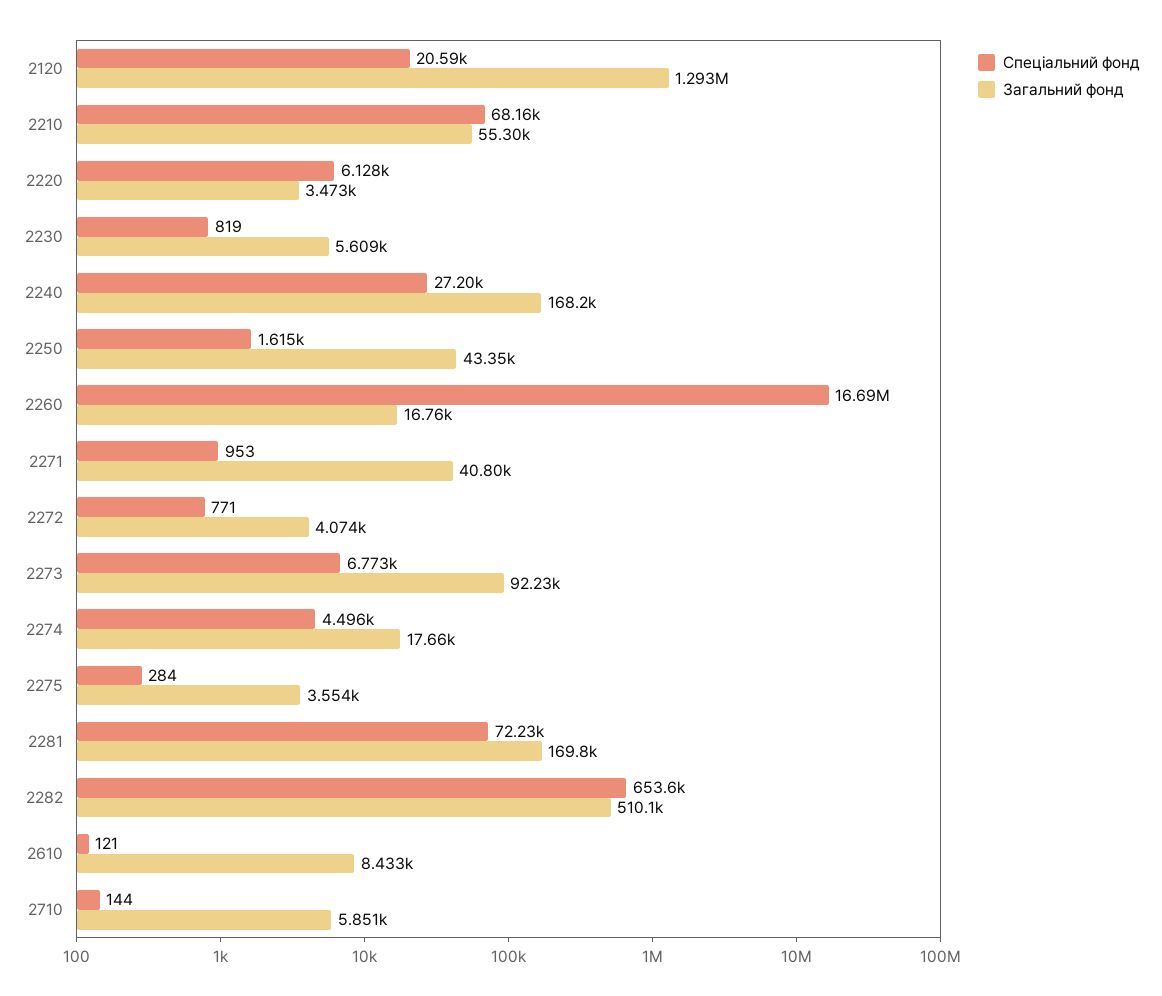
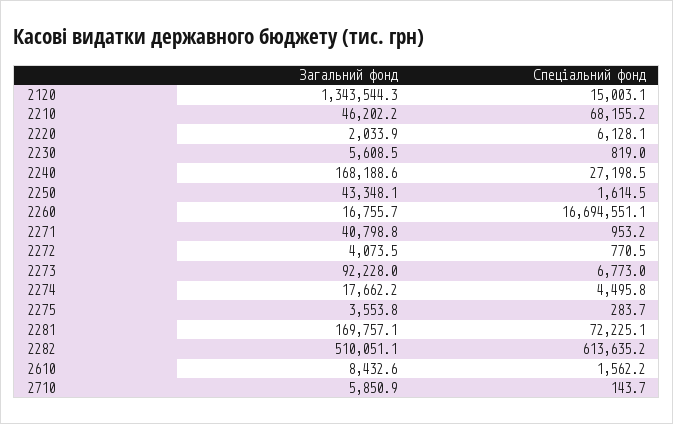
  {
    "Спеціальний фонд": {
-     "2120": 20590,
+     "2120": 15003.1,
      "2210": 68155.2,
      "2220": 6128.1,
      "2230": 819,
      "2240": 27198.5,
      "2250": 1614.5,
      "2260": 16694551.1,
      "2271": 953.2,
      "2272": 770.5,
      "2273": 6773,
      "2274": 4495.8,
      "2275": 283.7,
      "2281": 72225.1,
-     "2282": 653600,
+     "2282": 613635.2,
-     "2610": 121,
+     "2610": 1562.2,
      "2710": 143.7
    },
    "Загальний фонд": {
-     "2120": 1293000,
+     "2120": 1343544.3,
-     "2210": 55300,
+     "2210": 46202.2,
-     "2220": 3473,
+     "2220": 2033.9,
      "2230": 5608.5,
      "2240": 168188.6,
      "2250": 43348.1,
      "2260": 16755.7,
      "2271": 40798.8,
      "2272": 4073.5,
      "2273": 92228,
      "2274": 17662.2,
      "2275": 3553.8,
      "2281": 169757.1,
      "2282": 510051.1,
      "2610": 8432.6,
      "2710": 5850.9
    }
  }

